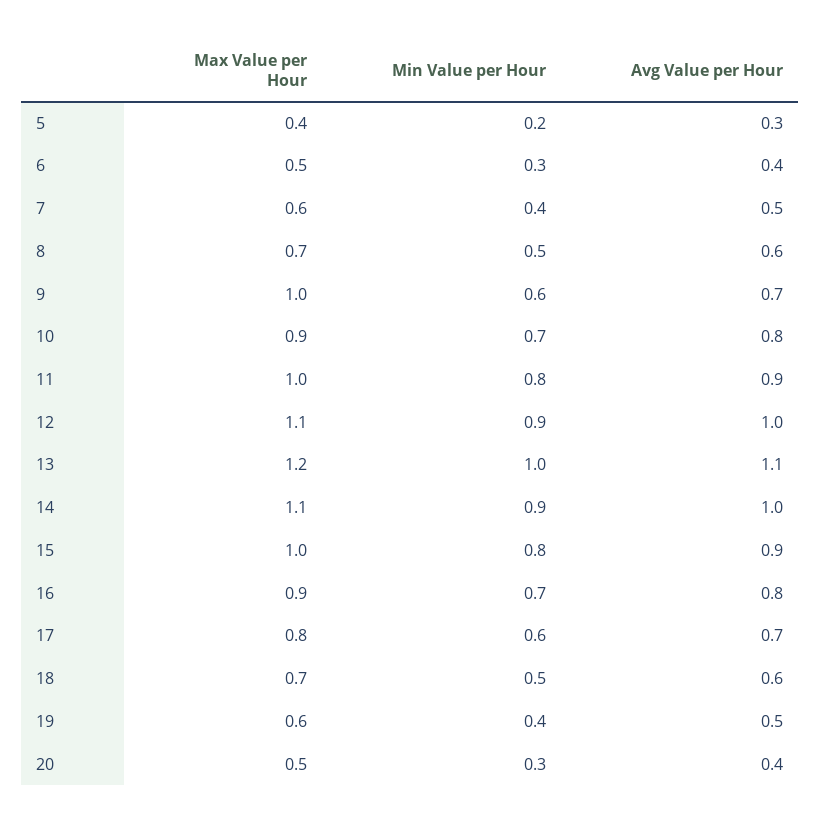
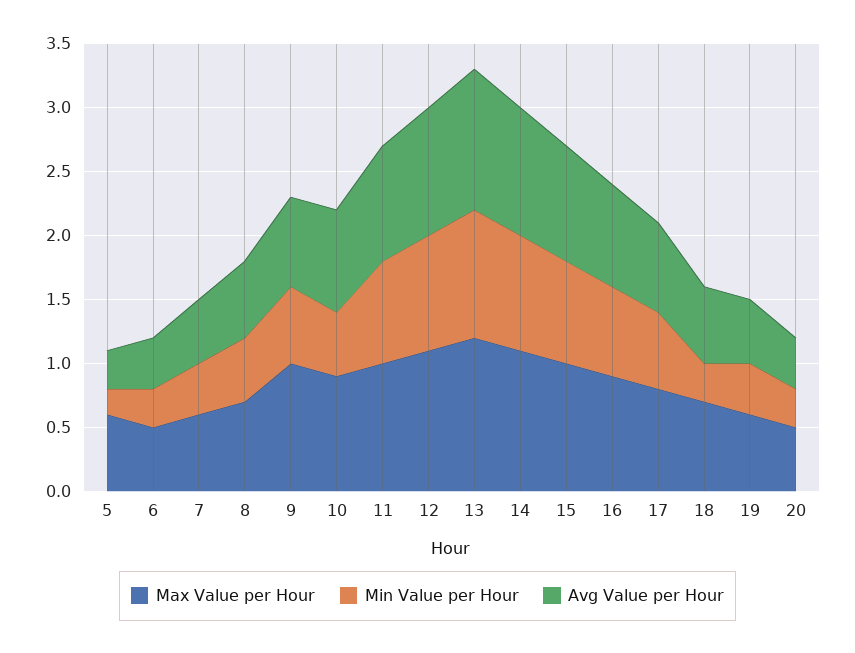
  {
    "Max Value per Hour": {
-     "5": 0.4,
+     "5": 0.6,
      "6": 0.5,
      "7": 0.6,
      "8": 0.7,
      "9": 1,
      "10": 0.9,
      "11": 1,
      "12": 1.1,
      "13": 1.2,
      "14": 1.1,
      "15": 1,
      "16": 0.9,
      "17": 0.8,
      "18": 0.7,
      "19": 0.6,
      "20": 0.5
    },
    "Min Value per Hour": {
      "5": 0.2,
      "6": 0.3,
      "7": 0.4,
      "8": 0.5,
      "9": 0.6,
-     "10": 0.7,
+     "10": 0.5,
      "11": 0.8,
      "12": 0.9,
      "13": 1,
      "14": 0.9,
      "15": 0.8,
      "16": 0.7,
      "17": 0.6,
-     "18": 0.5,
+     "18": 0.3,
      "19": 0.4,
      "20": 0.3
    },
    "Avg Value per Hour": {
      "5": 0.3,
      "6": 0.4,
      "7": 0.5,
      "8": 0.6,
      "9": 0.7,
      "10": 0.8,
      "11": 0.9,
      "12": 1,
      "13": 1.1,
      "14": 1,
      "15": 0.9,
      "16": 0.8,
      "17": 0.7,
      "18": 0.6,
      "19": 0.5,
      "20": 0.4
    }
  }

